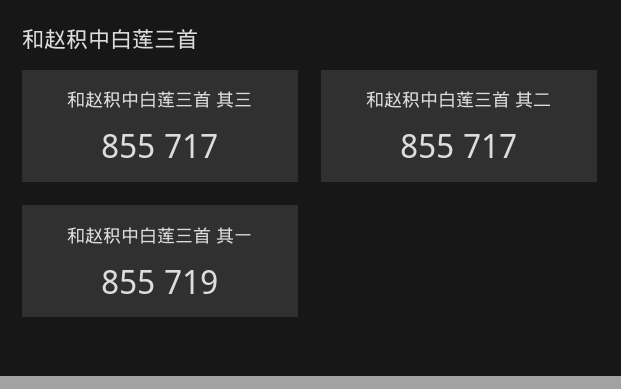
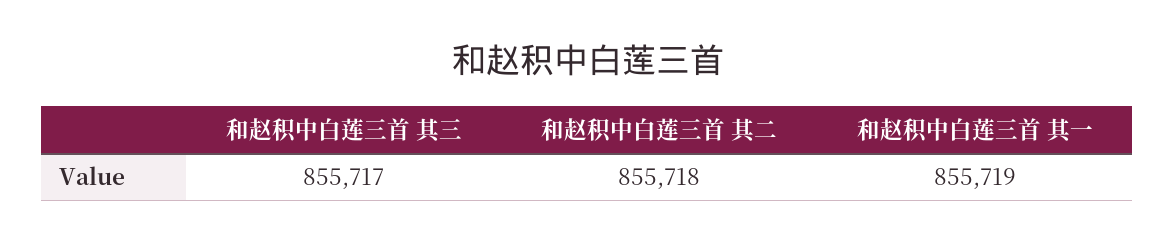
  {
    "和赵积中白莲三首 其三": 855717,
-   "和赵积中白莲三首 其二": 855717,
+   "和赵积中白莲三首 其二": 855718,
    "和赵积中白莲三首 其一": 855719
  }

